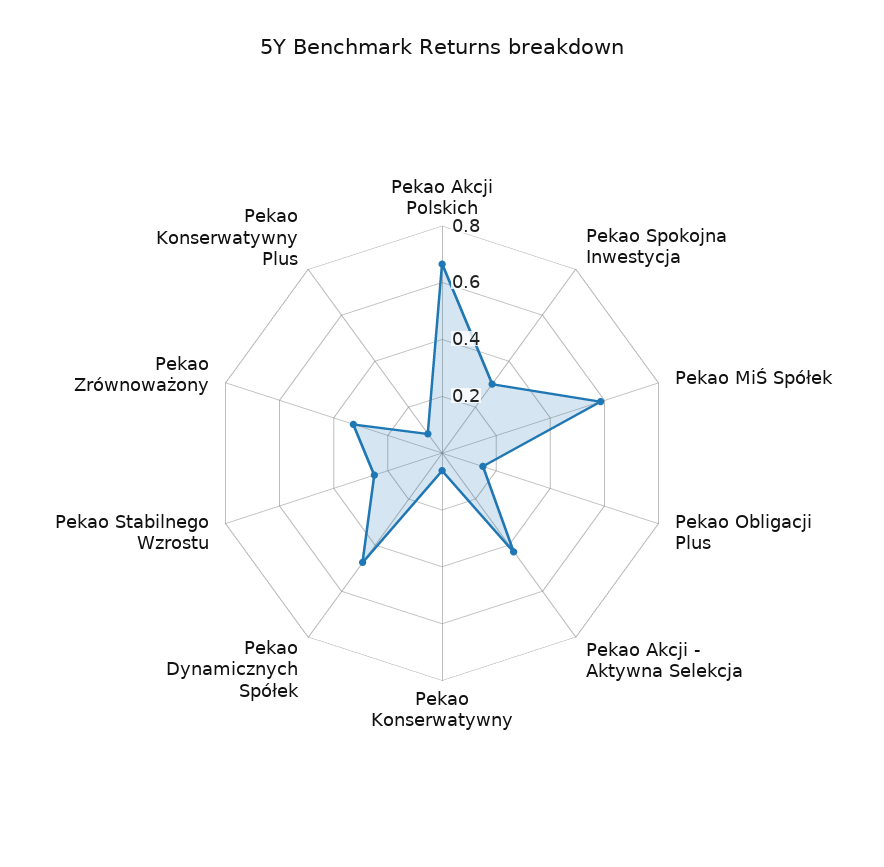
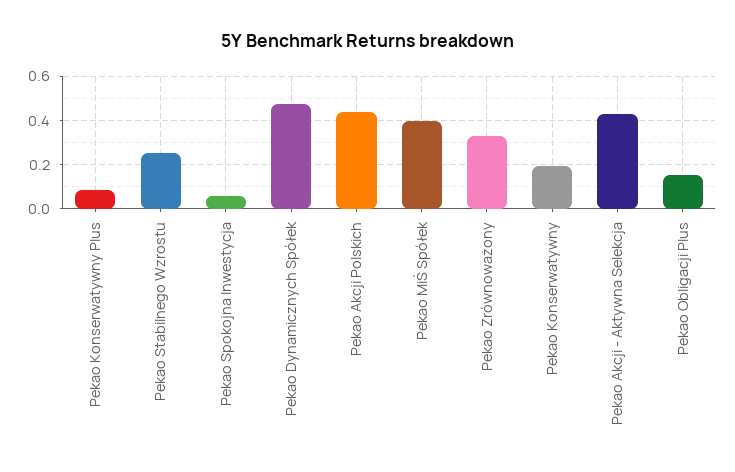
  {
-   "Pekao Akcji Polskich": 0.65,
+   "Pekao Akcji Polskich": 0.45,
-   "Pekao Spokojna Inwestycja": 0.3,
+   "Pekao Spokojna Inwestycja": 0.05,
-   "Pekao MiŚ Spółek": 0.6,
+   "Pekao MiŚ Spółek": 0.4,
    "Pekao Obligacji Plus": 0.15,
    "Pekao Akcji - Aktywna Selekcja": 0.45,
-   "Pekao Konserwatywny": 0.05,
+   "Pekao Konserwatywny": 0.2,
    "Pekao Dynamicznych Spółek": 0.45,
    "Pekao Stabilnego Wzrostu": 0.25,
    "Pekao Zrównoważony": 0.35,
    "Pekao Konserwatywny Plus": 0.1
  }

